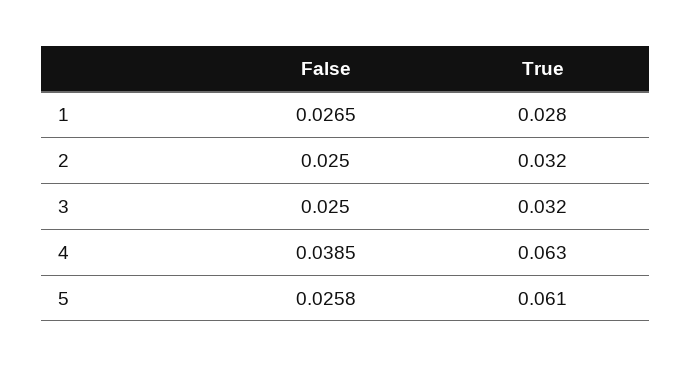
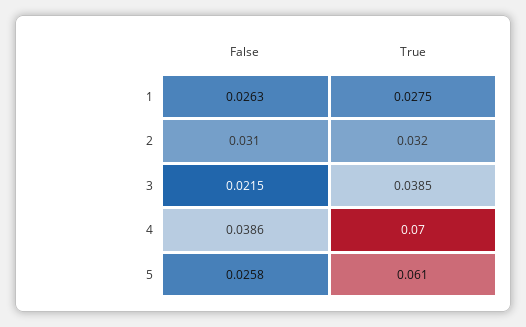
  {
    "False": {
-     "1": 0.0265,
+     "1": 0.0263,
-     "2": 0.025,
+     "2": 0.031,
-     "3": 0.025,
+     "3": 0.0215,
-     "4": 0.0385,
+     "4": 0.0386,
      "5": 0.0258
    },
    "True": {
      "1": 0.0275,
      "2": 0.032,
-     "3": 0.032,
+     "3": 0.0385,
-     "4": 0.063,
+     "4": 0.07,
      "5": 0.061
    }
  }

